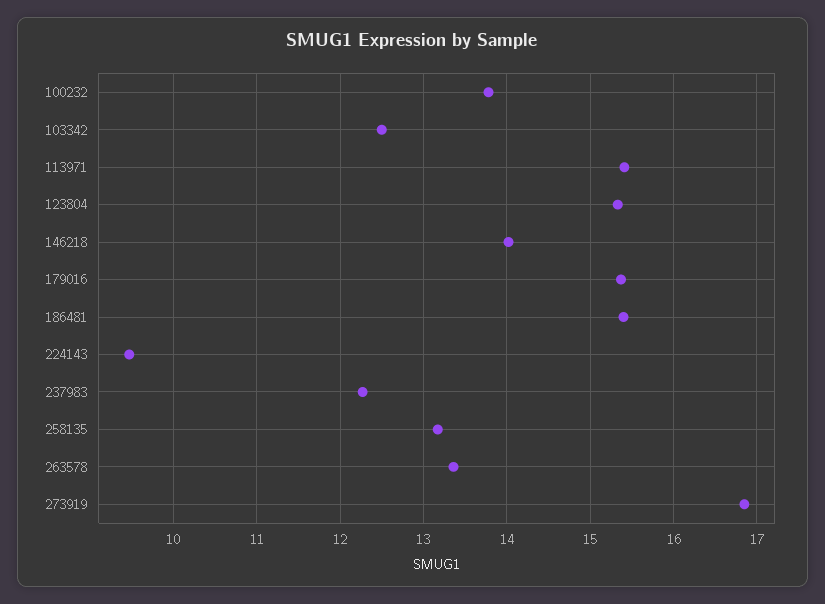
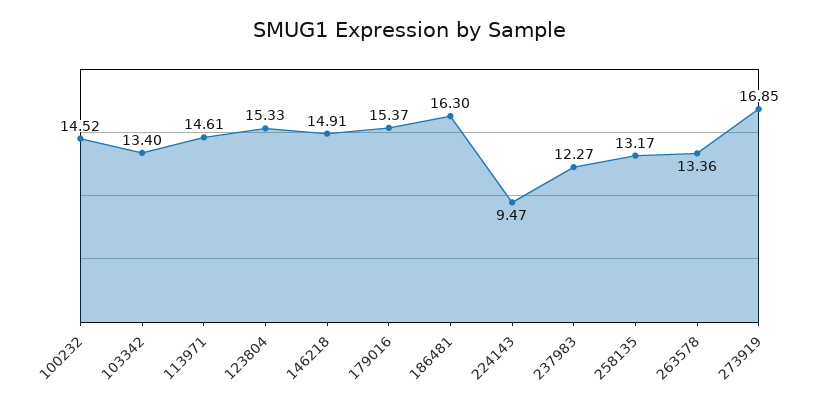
  {
-   "100232": 13.8,
+   "100232": 14.52,
-   "103342": 12.5,
+   "103342": 13.4,
-   "113971": 15.4,
+   "113971": 14.61,
    "123804": 15.33,
-   "146218": 14,
+   "146218": 14.91,
    "179016": 15.37,
-   "186481": 15.4,
+   "186481": 16.3,
    "224143": 9.47,
    "237983": 12.27,
    "258135": 13.17,
    "263578": 13.36,
    "273919": 16.85
  }

